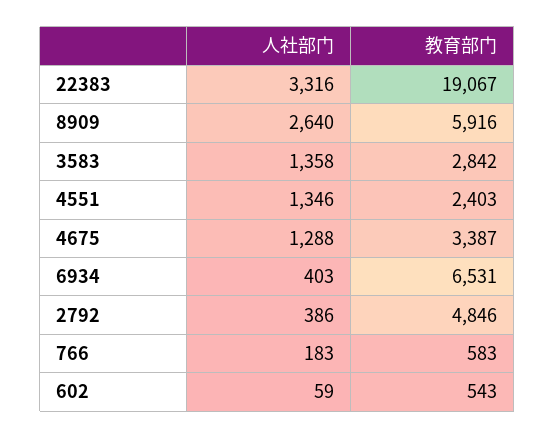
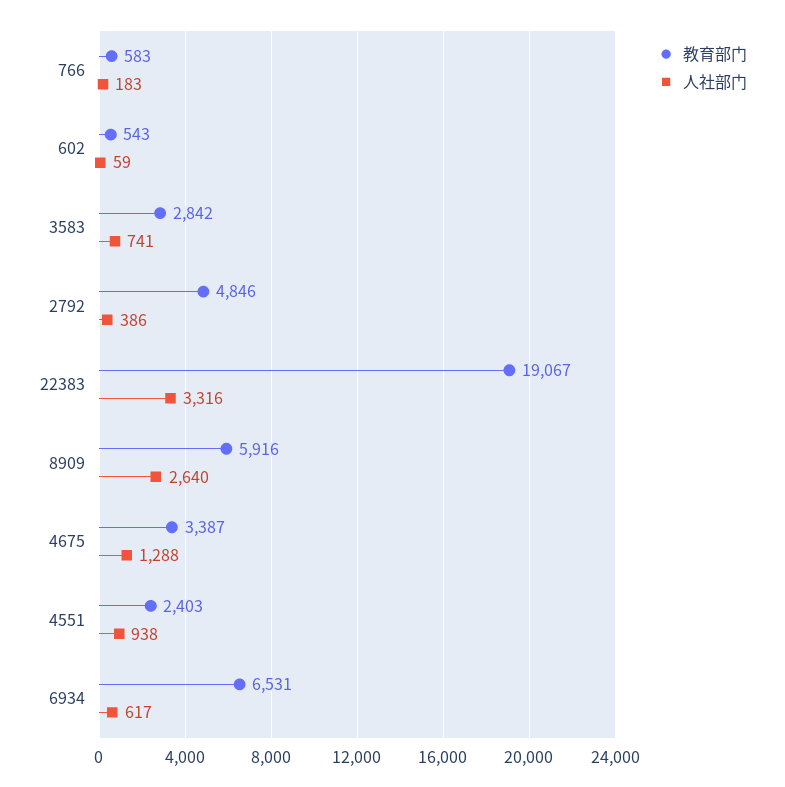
  {
    "人社部门": {
      "22383": 3316,
      "8909": 2640,
-     "3583": 1358,
+     "3583": 741,
-     "4551": 1346,
+     "4551": 938,
      "4675": 1288,
-     "6934": 403,
+     "6934": 617,
      "2792": 386,
      "766": 183,
      "602": 59
    },
    "教育部门": {
      "22383": 19067,
      "8909": 5916,
      "3583": 2842,
      "4551": 2403,
      "4675": 3387,
      "6934": 6531,
      "2792": 4846,
      "766": 583,
      "602": 543
    }
  }

